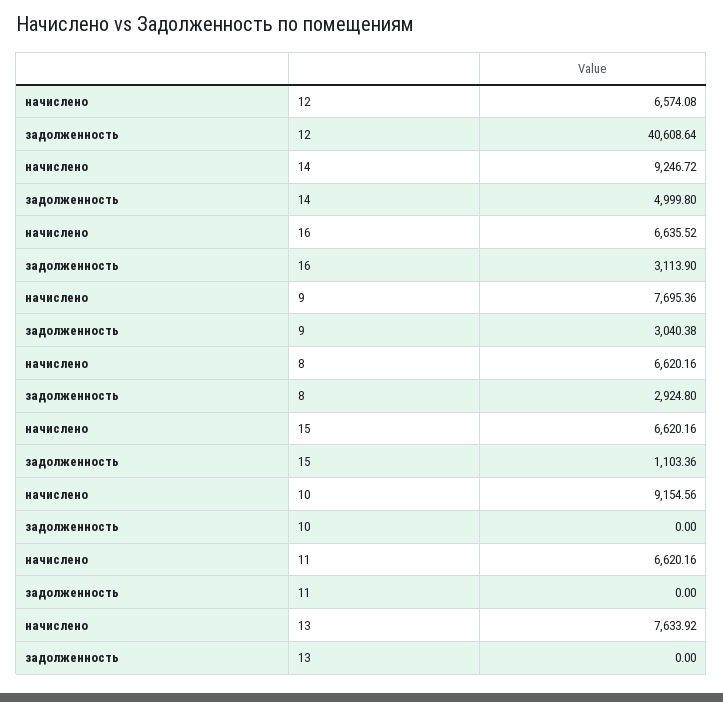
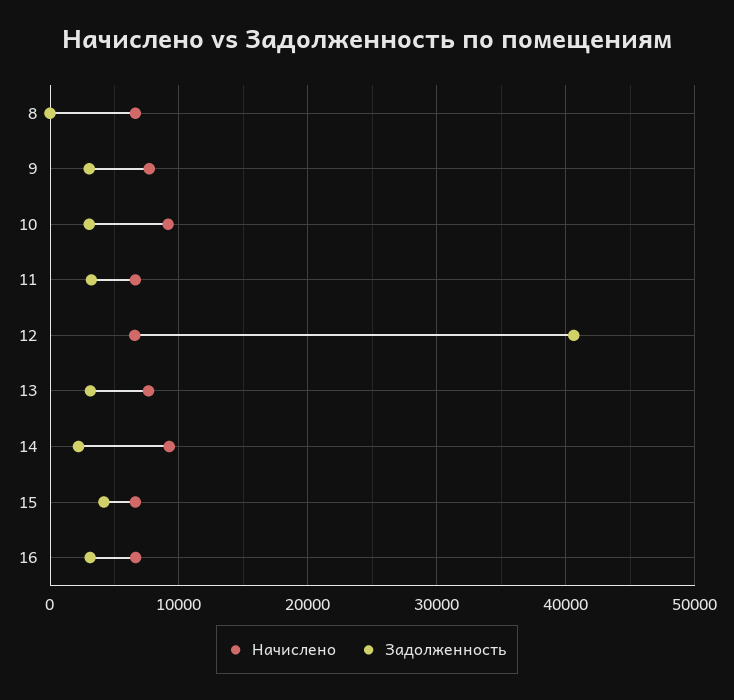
  {
    "начислено": {
      "12": 6574.08,
      "14": 9246.72,
      "16": 6635.52,
      "9": 7695.36,
      "8": 6620.16,
      "15": 6620.16,
      "10": 9154.56,
      "11": 6620.16,
      "13": 7633.92
    },
    "задолженность": {
      "12": 40608.64,
-     "14": 4999.8,
+     "14": 2000,
      "16": 3113.9,
      "9": 3040.38,
-     "8": 2924.8,
+     "8": 0,
-     "15": 1103.36,
+     "15": 4000,
-     "10": 0,
+     "10": 3000,
-     "11": 0,
+     "11": 3000,
-     "13": 0
+     "13": 3000
    }
  }

